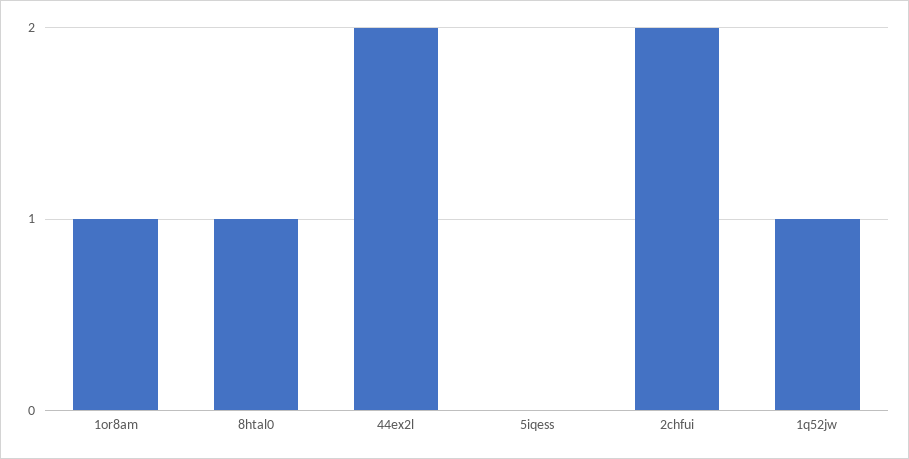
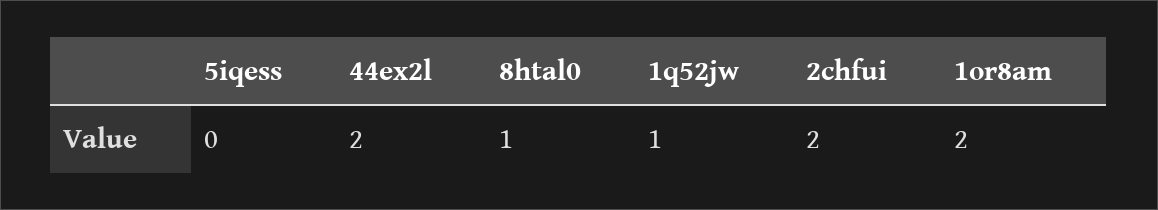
  {
-   "1or8am": 1,
+   "1or8am": 2,
    "8htal0": 1,
    "44ex2l": 2,
    "5iqess": 0,
    "2chfui": 2,
    "1q52jw": 1
  }

